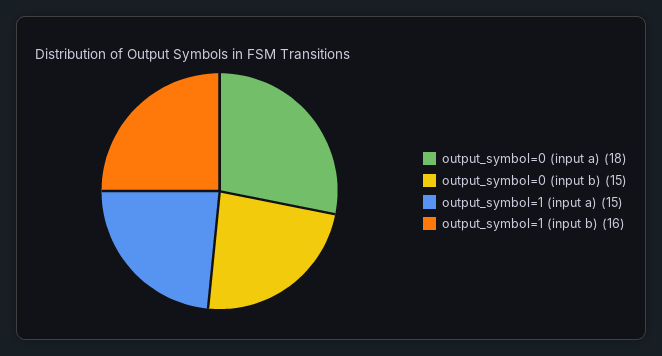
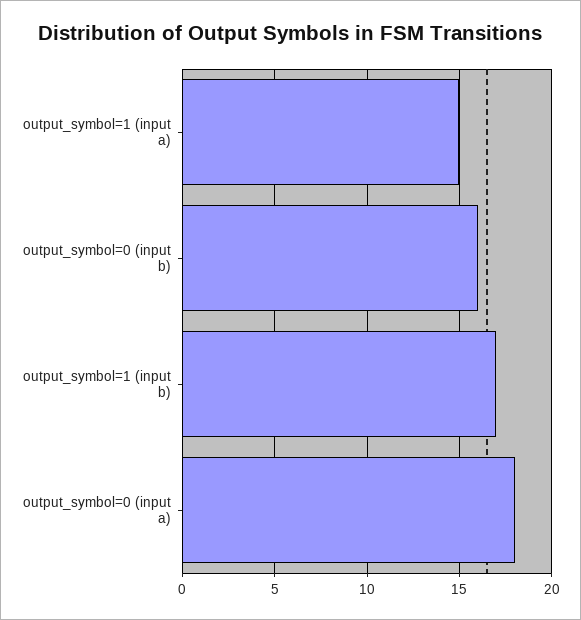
  {
    "output_symbol=0 (input a)": 18,
-   "output_symbol=0 (input b)": 15,
+   "output_symbol=0 (input b)": 16,
    "output_symbol=1 (input a)": 15,
-   "output_symbol=1 (input b)": 16
+   "output_symbol=1 (input b)": 17
  }

